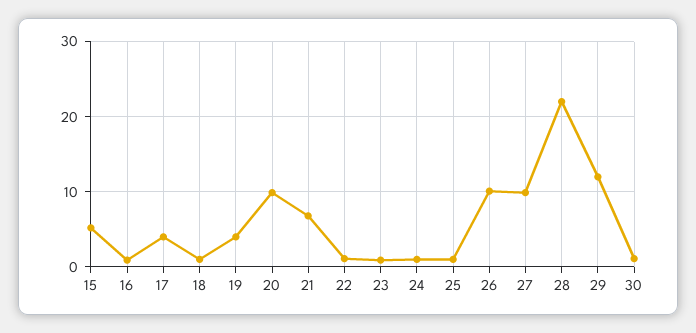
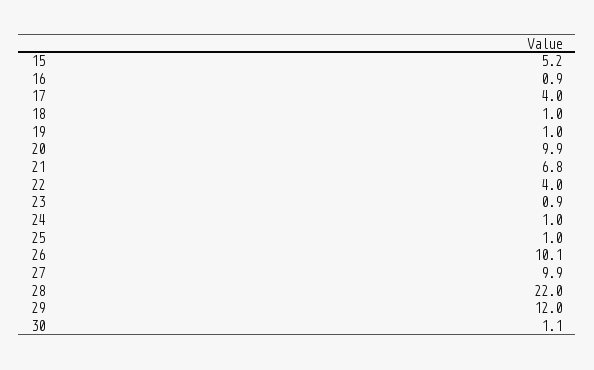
  {
    "15": 5.2,
    "16": 0.9,
    "17": 4,
    "18": 1,
-   "19": 4,
+   "19": 1,
    "20": 9.9,
    "21": 6.8,
-   "22": 1,
+   "22": 4,
    "23": 0.9,
    "24": 1,
    "25": 1,
    "26": 10.1,
    "27": 9.9,
    "28": 22,
    "29": 12,
    "30": 1.1
  }

